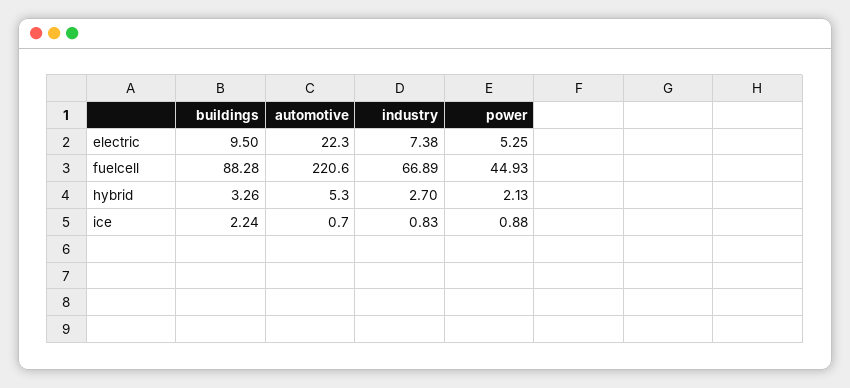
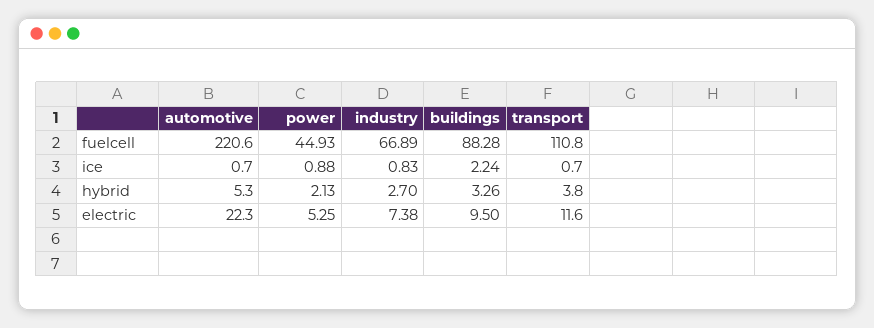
  {
    "buildings": {
      "electric": 9.5,
      "fuelcell": 88.28,
      "hybrid": 3.26,
      "ice": 2.24
    },
    "automotive": {
      "electric": 22.3,
      "fuelcell": 220.6,
      "hybrid": 5.3,
      "ice": 0.7
    },
    "industry": {
      "electric": 7.38,
      "fuelcell": 66.89,
      "hybrid": 2.7,
      "ice": 0.83
    },
    "power": {
      "electric": 5.25,
      "fuelcell": 44.93,
      "hybrid": 2.13,
      "ice": 0.88
-   }
+   },
+   "transport": {
+     "fuelcell": 110.8,
+     "ice": 0.7,
+     "hybrid": 3.8,
+     "electric": 11.6
+   }
  }

